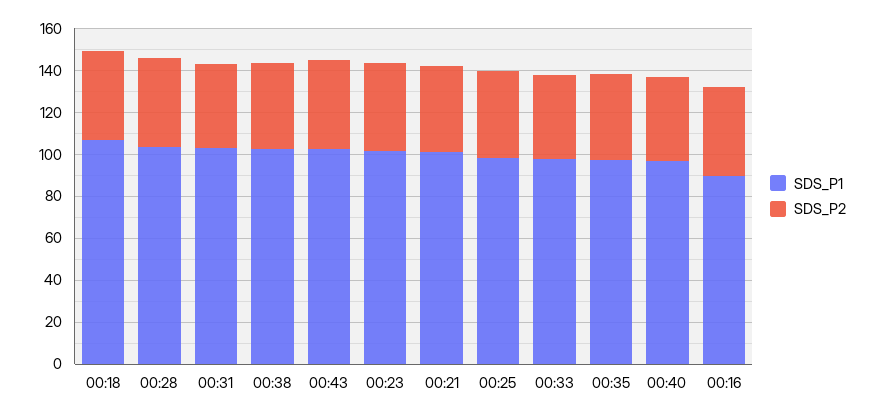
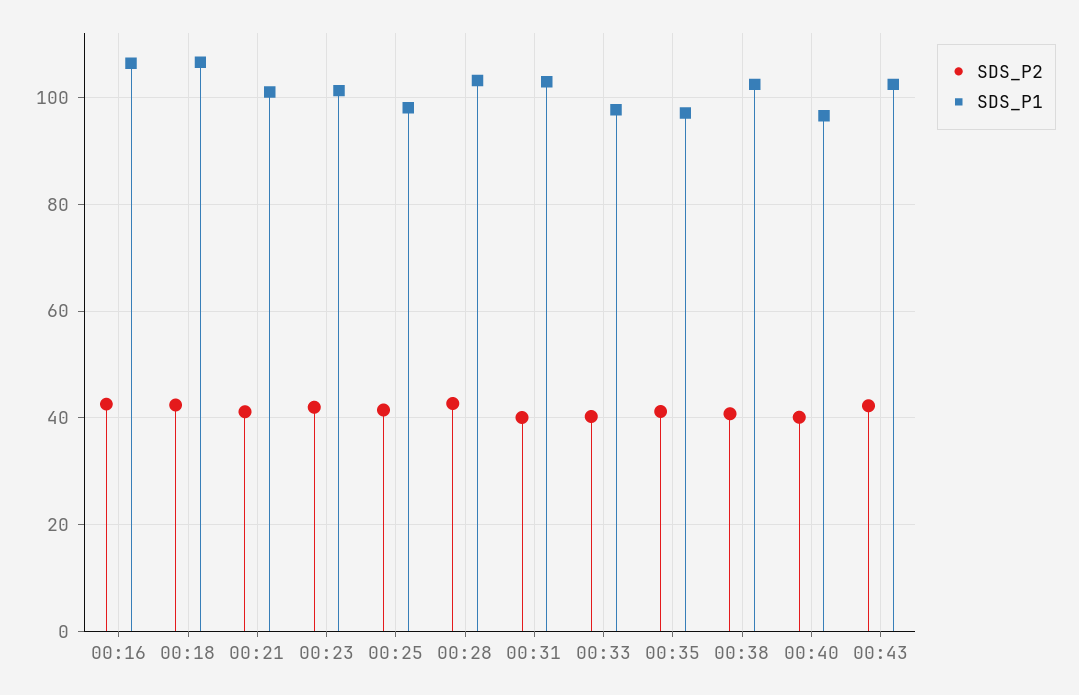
  {
    "SDS_P1": {
      "00:18": 106,
      "00:28": 104,
      "00:31": 102,
      "00:38": 102,
      "00:43": 102,
      "00:23": 102,
      "00:21": 102,
      "00:25": 98,
      "00:33": 98,
      "00:35": 98,
      "00:40": 96,
-     "00:16": 90
+     "00:16": 106
    },
    "SDS_P2": {
      "00:18": 42,
      "00:28": 42,
      "00:31": 40,
      "00:38": 40,
      "00:43": 42,
      "00:23": 42,
      "00:21": 42,
      "00:25": 42,
      "00:33": 40,
      "00:35": 42,
      "00:40": 40,
      "00:16": 42
    }
  }

